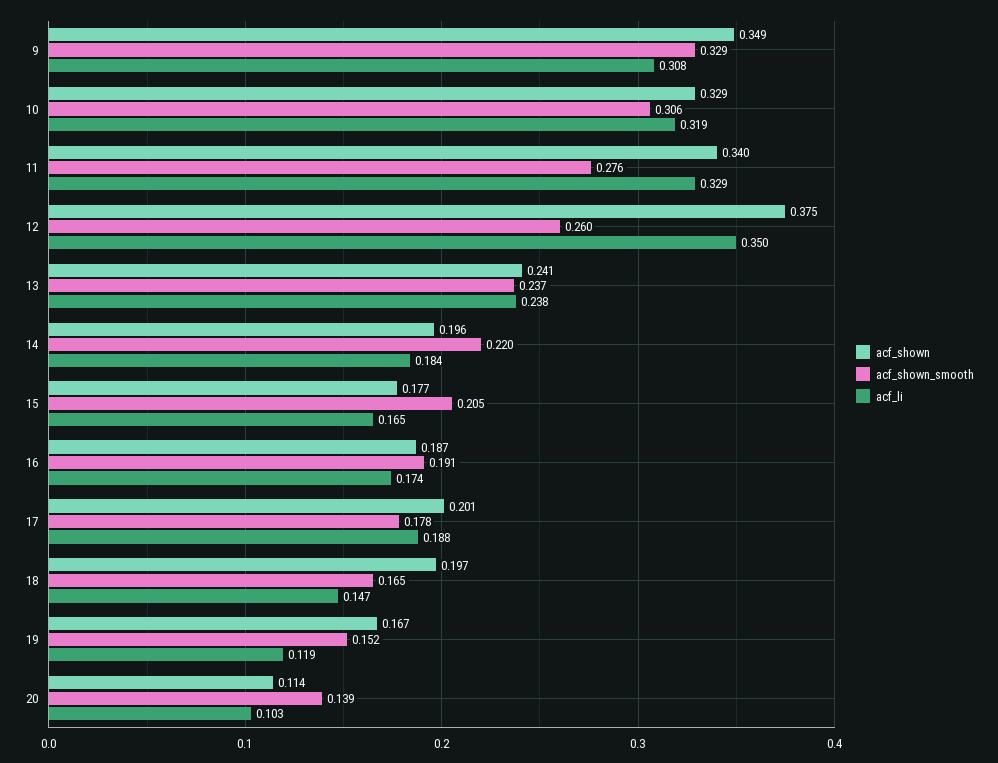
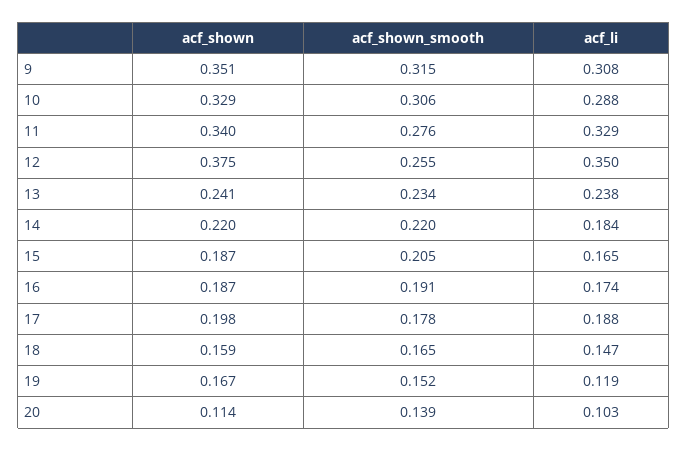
  {
    "acf_shown": {
-     "9": 0.349,
+     "9": 0.351,
      "10": 0.329,
      "11": 0.34,
      "12": 0.375,
      "13": 0.241,
-     "14": 0.196,
+     "14": 0.22,
-     "15": 0.177,
+     "15": 0.187,
      "16": 0.187,
-     "17": 0.201,
+     "17": 0.198,
-     "18": 0.197,
+     "18": 0.159,
      "19": 0.167,
      "20": 0.114
    },
    "acf_shown_smooth": {
-     "9": 0.329,
+     "9": 0.315,
      "10": 0.306,
      "11": 0.276,
-     "12": 0.26,
+     "12": 0.255,
-     "13": 0.237,
+     "13": 0.234,
      "14": 0.22,
      "15": 0.205,
      "16": 0.191,
      "17": 0.178,
      "18": 0.165,
      "19": 0.152,
      "20": 0.139
    },
    "acf_li": {
      "9": 0.308,
-     "10": 0.319,
+     "10": 0.288,
      "11": 0.329,
      "12": 0.35,
      "13": 0.238,
      "14": 0.184,
      "15": 0.165,
      "16": 0.174,
      "17": 0.188,
      "18": 0.147,
      "19": 0.119,
      "20": 0.103
    }
  }

